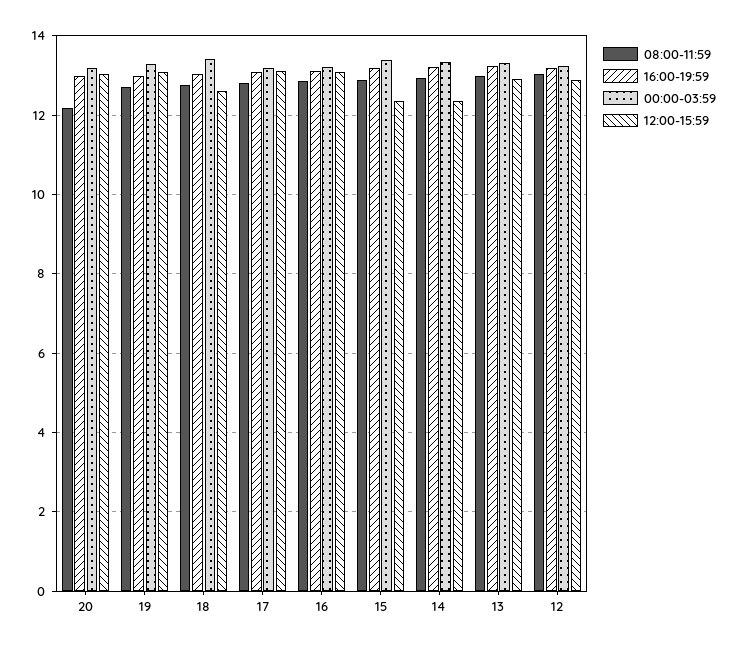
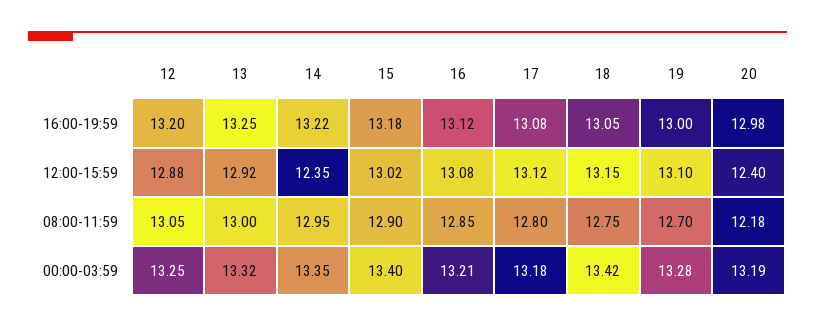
  {
    "08:00-11:59": {
      "20": 12.18,
      "19": 12.7,
      "18": 12.75,
      "17": 12.8,
      "16": 12.85,
      "15": 12.9,
      "14": 12.95,
      "13": 13,
      "12": 13.05
    },
    "16:00-19:59": {
      "20": 12.98,
      "19": 13,
      "18": 13.05,
      "17": 13.08,
      "16": 13.12,
      "15": 13.18,
      "14": 13.22,
      "13": 13.25,
      "12": 13.2
    },
    "00:00-03:59": {
      "20": 13.19,
      "19": 13.28,
      "18": 13.42,
      "17": 13.18,
      "16": 13.21,
      "15": 13.4,
      "14": 13.35,
      "13": 13.32,
      "12": 13.25
    },
    "12:00-15:59": {
-     "20": 13,
+     "20": 12.4,
      "19": 13.1,
-     "18": 12.6,
+     "18": 13.15,
      "17": 13.12,
      "16": 13.08,
-     "15": 12.4,
+     "15": 13.02,
      "14": 12.35,
      "13": 12.92,
      "12": 12.88
    }
  }

